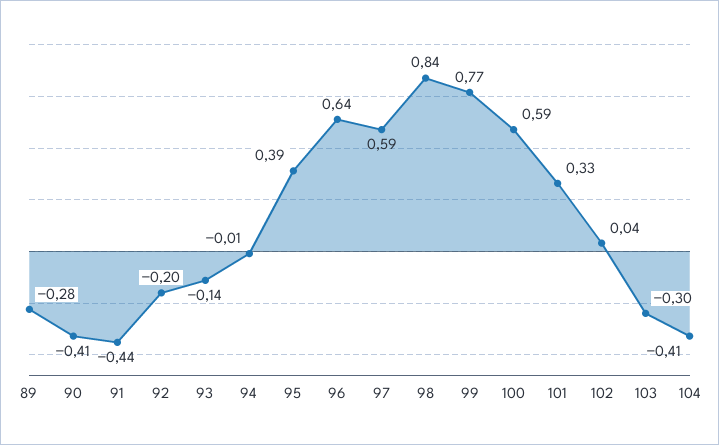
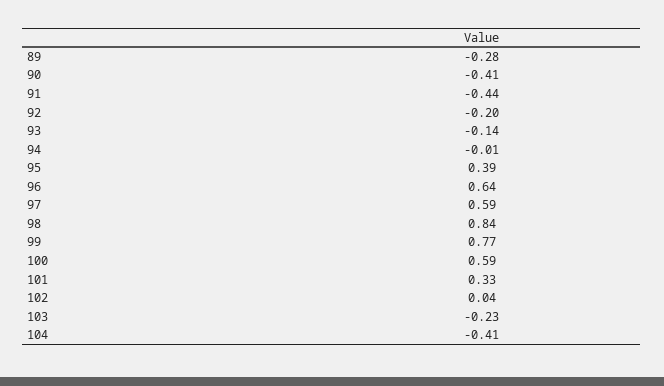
  {
    "89": -0.28,
    "90": -0.41,
    "91": -0.44,
    "92": -0.2,
    "93": -0.14,
    "94": -0.01,
    "95": 0.39,
    "96": 0.64,
    "97": 0.59,
    "98": 0.84,
    "99": 0.77,
    "100": 0.59,
    "101": 0.33,
    "102": 0.04,
-   "103": -0.3,
+   "103": -0.23,
    "104": -0.41
  }

